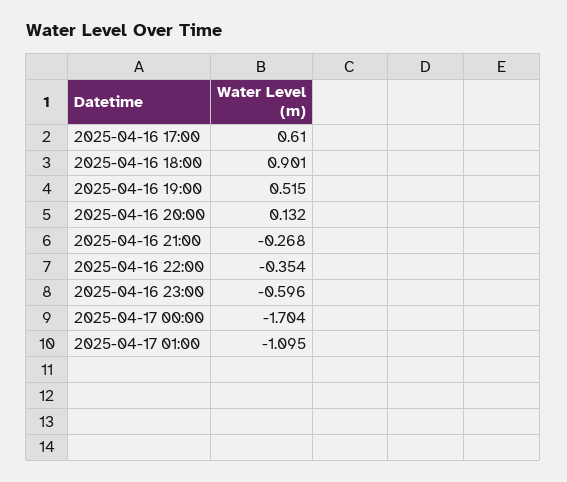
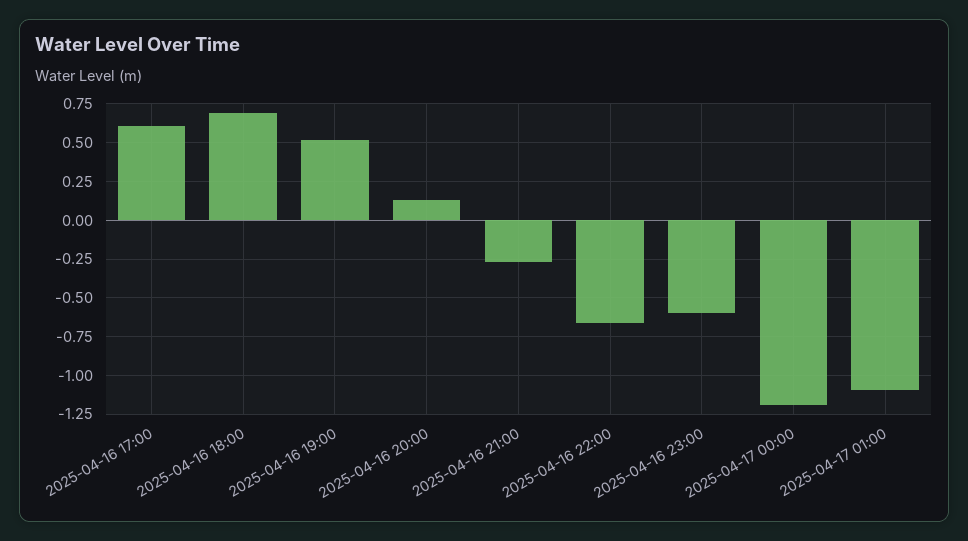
  {
    "2025-04-16 17:00": 0.61,
-   "2025-04-16 18:00": 0.901,
+   "2025-04-16 18:00": 0.7,
    "2025-04-16 19:00": 0.515,
    "2025-04-16 20:00": 0.132,
    "2025-04-16 21:00": -0.268,
-   "2025-04-16 22:00": -0.354,
+   "2025-04-16 22:00": -0.65,
    "2025-04-16 23:00": -0.596,
-   "2025-04-17 00:00": -1.704,
+   "2025-04-17 00:00": -1.2,
    "2025-04-17 01:00": -1.095
  }

